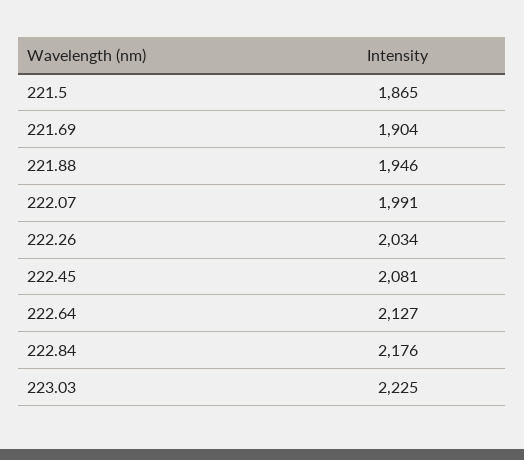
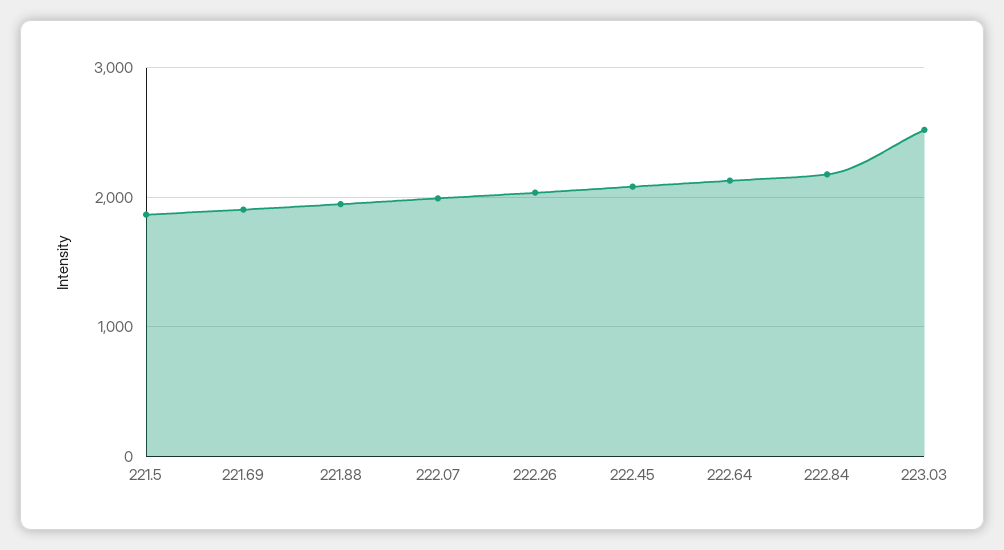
  {
    "221.5": 1865,
    "221.69": 1904,
    "221.88": 1946,
    "222.07": 1991,
    "222.26": 2034,
    "222.45": 2081,
    "222.64": 2127,
    "222.84": 2176,
-   "223.03": 2225
+   "223.03": 2500
  }

